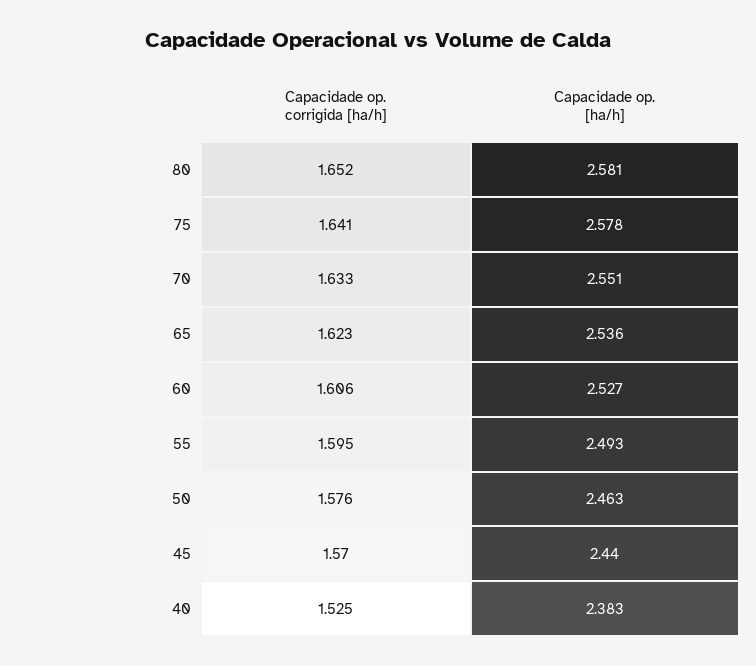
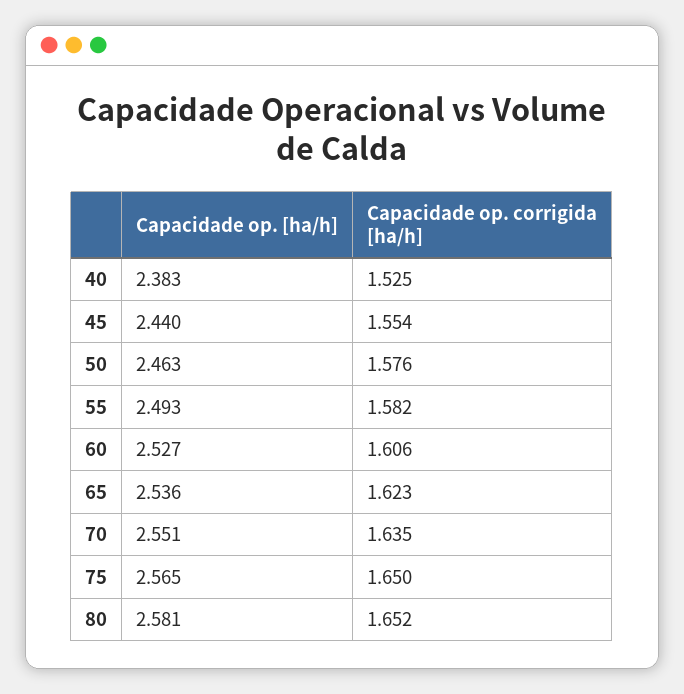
  {
    "Capacidade op. corrigida [ha/h]": {
      "80": 1.652,
-     "75": 1.641,
+     "75": 1.65,
-     "70": 1.633,
+     "70": 1.635,
      "65": 1.623,
      "60": 1.606,
-     "55": 1.595,
+     "55": 1.582,
      "50": 1.576,
-     "45": 1.57,
+     "45": 1.554,
      "40": 1.525
    },
    "Capacidade op. [ha/h]": {
      "80": 2.581,
-     "75": 2.578,
+     "75": 2.565,
      "70": 2.551,
      "65": 2.536,
      "60": 2.527,
      "55": 2.493,
      "50": 2.463,
      "45": 2.44,
      "40": 2.383
    }
  }

